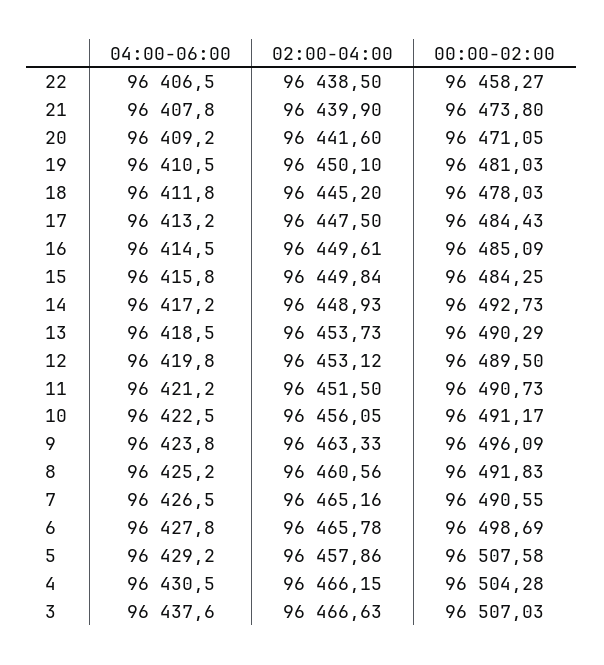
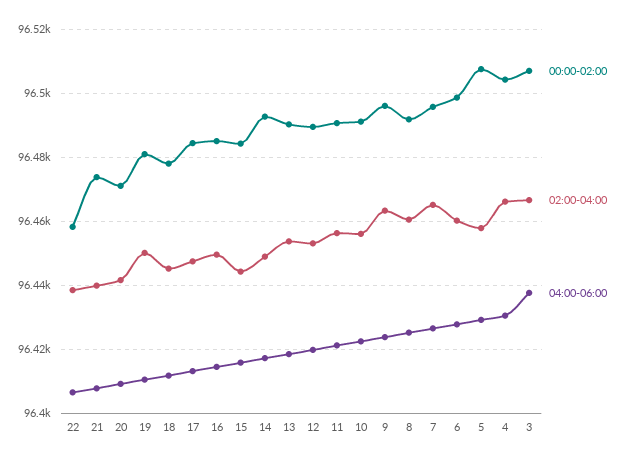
  {
    "04:00-06:00": {
      "22": 96406.5,
      "21": 96407.8,
      "20": 96409.2,
      "19": 96410.5,
      "18": 96411.8,
      "17": 96413.2,
      "16": 96414.5,
      "15": 96415.8,
      "14": 96417.2,
      "13": 96418.5,
      "12": 96419.8,
      "11": 96421.2,
      "10": 96422.5,
      "9": 96423.8,
      "8": 96425.2,
      "7": 96426.5,
      "6": 96427.8,
      "5": 96429.2,
      "4": 96430.5,
      "3": 96437.6
    },
    "02:00-04:00": {
      "22": 96438.5,
      "21": 96439.9,
      "20": 96441.6,
      "19": 96450.1,
      "18": 96445.2,
      "17": 96447.5,
      "16": 96449.61,
-     "15": 96449.84,
+     "15": 96444,
      "14": 96448.93,
      "13": 96453.73,
      "12": 96453.12,
-     "11": 96451.5,
+     "11": 96456,
      "10": 96456.05,
      "9": 96463.33,
      "8": 96460.56,
      "7": 96465.16,
-     "6": 96465.78,
+     "6": 96460,
      "5": 96457.86,
      "4": 96466.15,
      "3": 96466.63
    },
    "00:00-02:00": {
      "22": 96458.27,
      "21": 96473.8,
      "20": 96471.05,
      "19": 96481.03,
      "18": 96478.03,
      "17": 96484.43,
      "16": 96485.09,
      "15": 96484.25,
      "14": 96492.73,
      "13": 96490.29,
      "12": 96489.5,
      "11": 96490.73,
      "10": 96491.17,
      "9": 96496.09,
      "8": 96491.83,
-     "7": 96490.55,
+     "7": 96496,
      "6": 96498.69,
      "5": 96507.58,
      "4": 96504.28,
      "3": 96507.03
    }
  }

